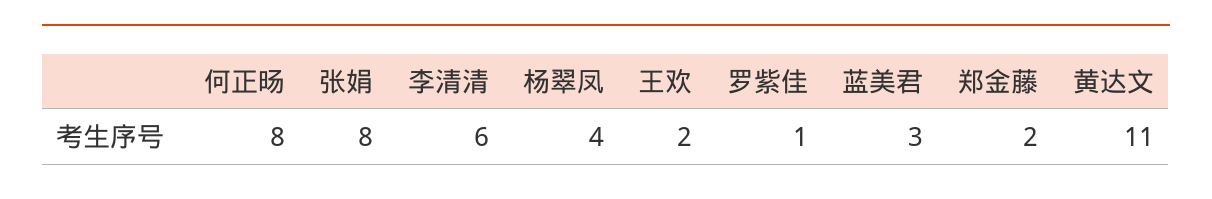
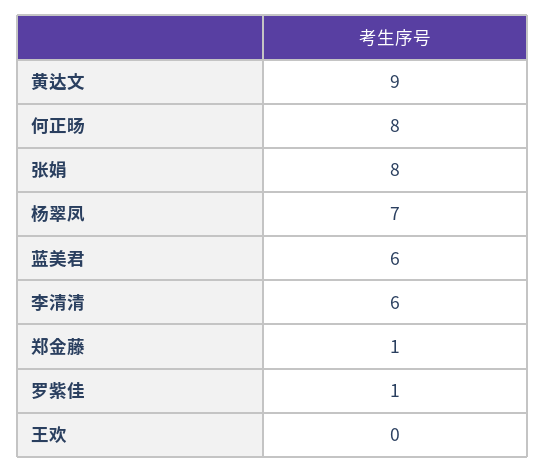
  {
    "何正旸": 8,
    "张娟": 8,
    "李清清": 6,
-   "杨翠凤": 4,
+   "杨翠凤": 7,
-   "王欢": 2,
+   "王欢": 0,
    "罗紫佳": 1,
-   "蓝美君": 3,
+   "蓝美君": 6,
-   "郑金藤": 2,
+   "郑金藤": 1,
-   "黄达文": 11
+   "黄达文": 9
  }

